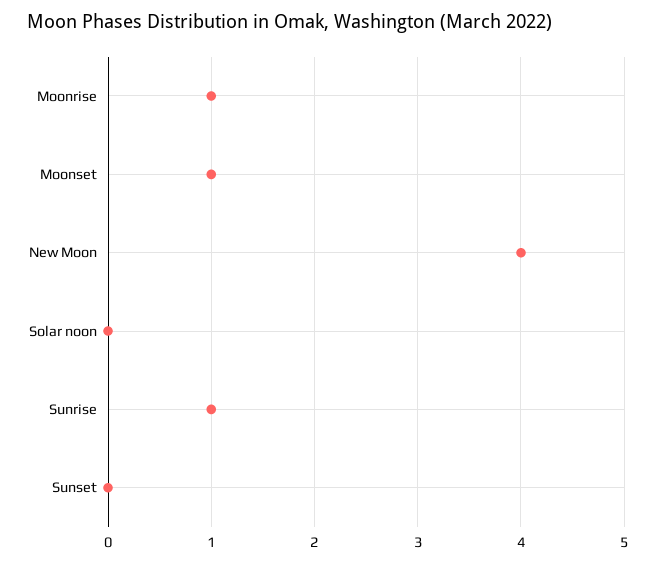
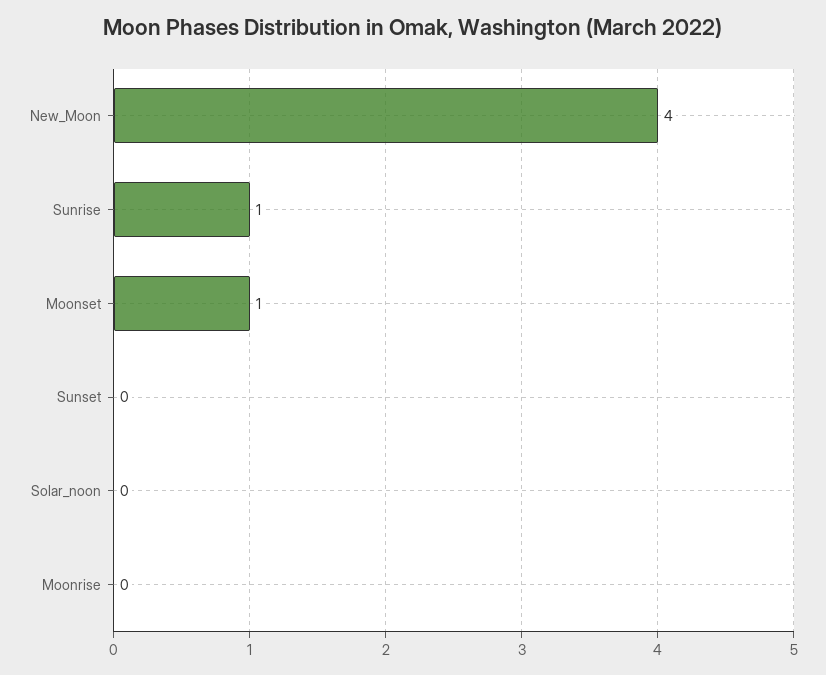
  {
-   "Moonrise": 1,
+   "Moonrise": 0,
    "Moonset": 1,
    "New Moon": 4,
    "Solar noon": 0,
    "Sunrise": 1,
    "Sunset": 0
  }

